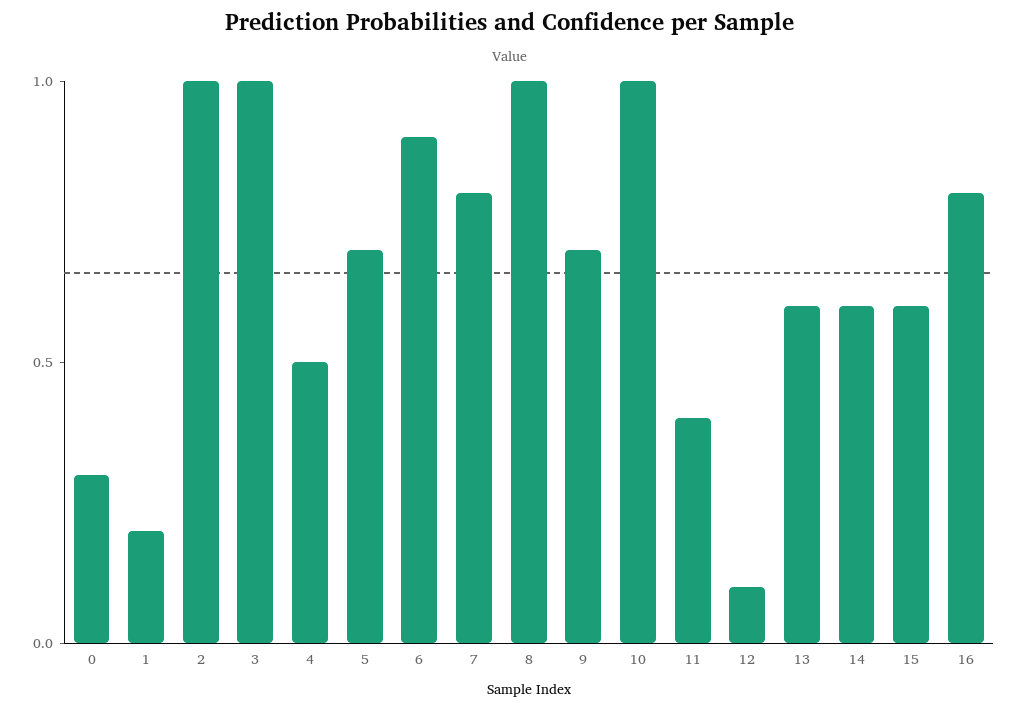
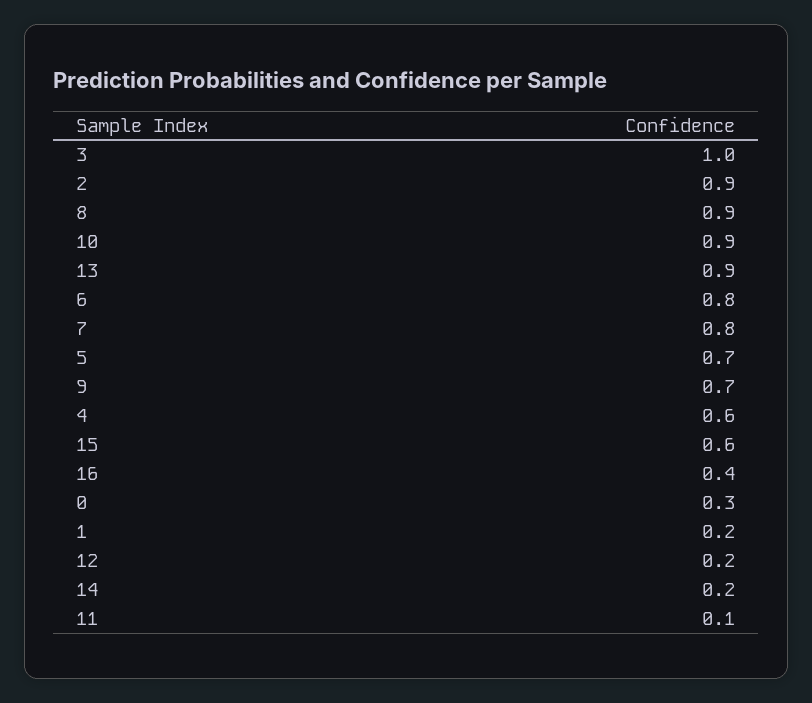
  {
    "0": 0.3,
    "1": 0.2,
-   "2": 1,
+   "2": 0.9,
    "3": 1,
-   "4": 0.5,
+   "4": 0.6,
    "5": 0.7,
-   "6": 0.9,
+   "6": 0.8,
    "7": 0.8,
-   "8": 1,
+   "8": 0.9,
    "9": 0.7,
-   "10": 1,
+   "10": 0.9,
-   "11": 0.4,
+   "11": 0.1,
-   "12": 0.1,
+   "12": 0.2,
-   "13": 0.6,
+   "13": 0.9,
-   "14": 0.6,
+   "14": 0.2,
    "15": 0.6,
-   "16": 0.8
+   "16": 0.4
  }

